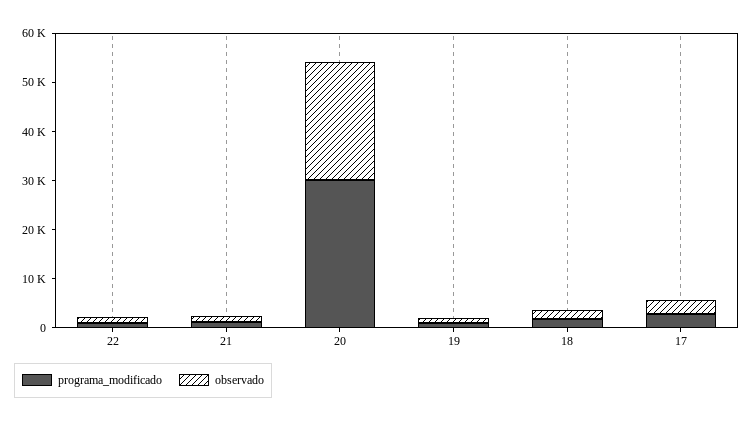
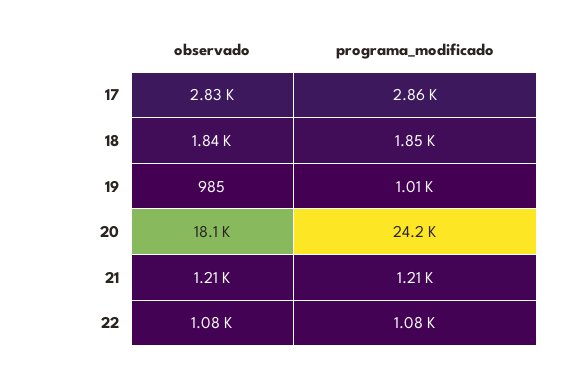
  {
    "programa_modificado": {
      "22": 1080,
      "21": 1210,
-     "20": 30000,
+     "20": 24200,
      "19": 1010,
      "18": 1850,
      "17": 2860
    },
    "observado": {
      "22": 1080,
      "21": 1210,
-     "20": 24000,
+     "20": 18100,
      "19": 985,
      "18": 1840,
      "17": 2830
    }
  }

